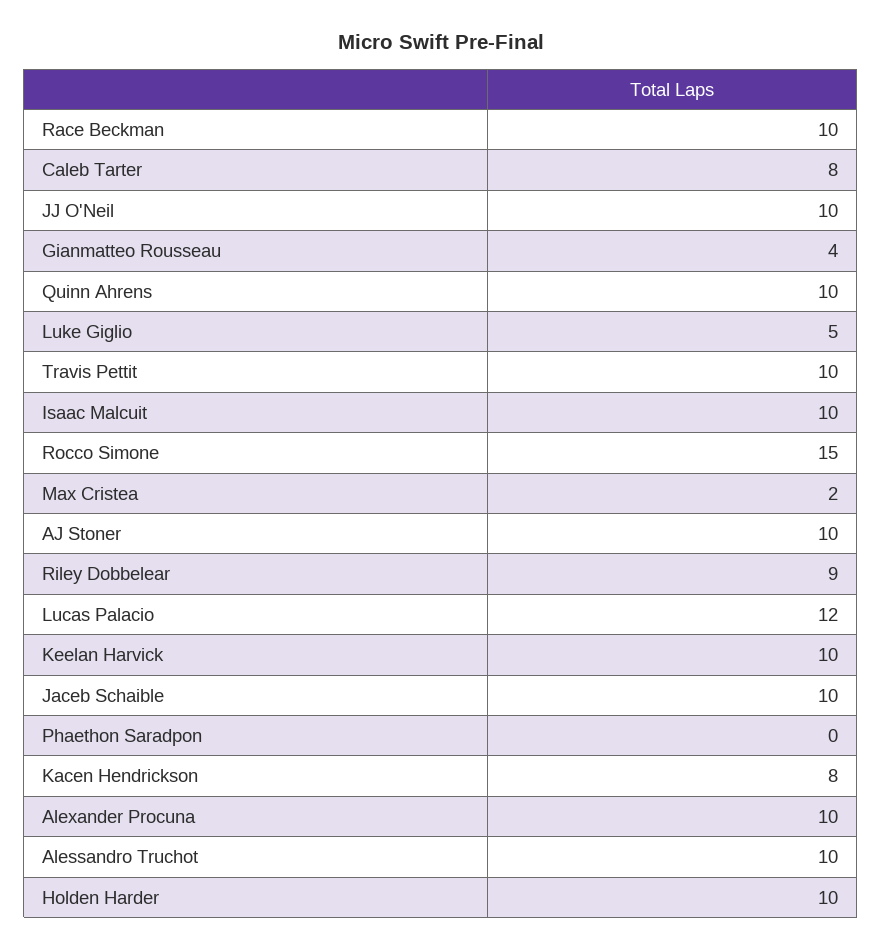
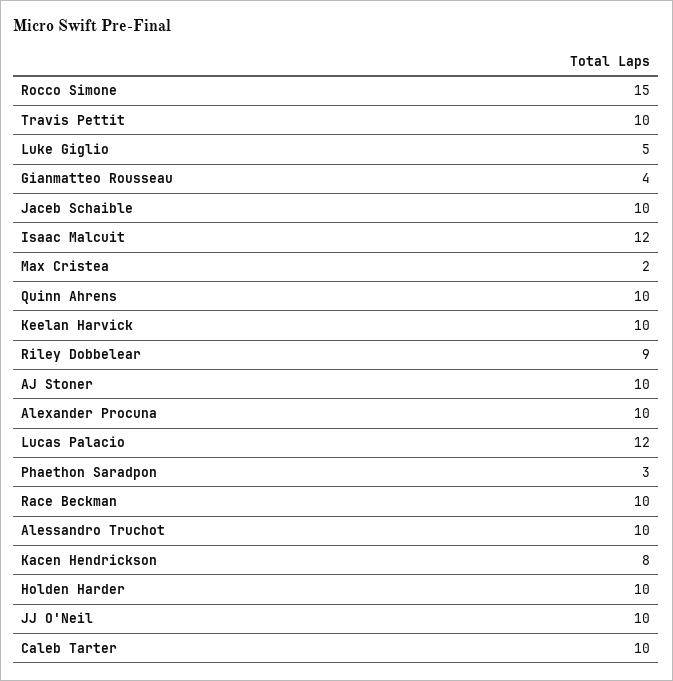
  {
    "Race Beckman": 10,
-   "Caleb Tarter": 8,
+   "Caleb Tarter": 10,
    "JJ O'Neil": 10,
    "Gianmatteo Rousseau": 4,
    "Quinn Ahrens": 10,
    "Luke Giglio": 5,
    "Travis Pettit": 10,
-   "Isaac Malcuit": 10,
+   "Isaac Malcuit": 12,
    "Rocco Simone": 15,
    "Max Cristea": 2,
    "AJ Stoner": 10,
    "Riley Dobbelear": 9,
    "Lucas Palacio": 12,
    "Keelan Harvick": 10,
    "Jaceb Schaible": 10,
-   "Phaethon Saradpon": 0,
+   "Phaethon Saradpon": 3,
    "Kacen Hendrickson": 8,
    "Alexander Procuna": 10,
    "Alessandro Truchot": 10,
    "Holden Harder": 10
  }

